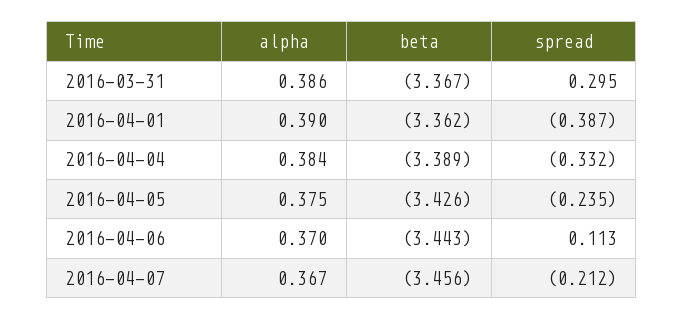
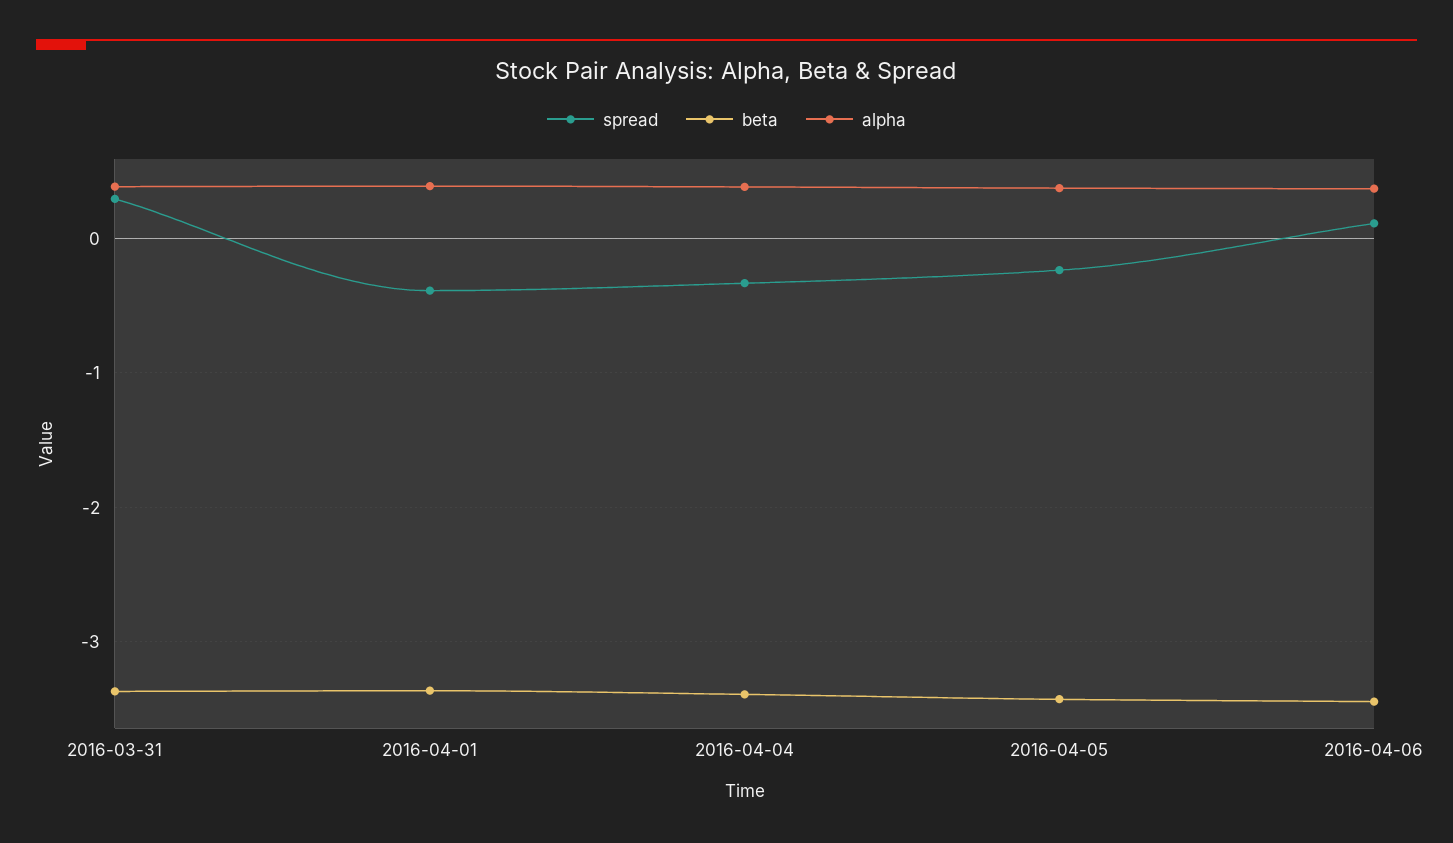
  {
    "alpha": {
      "2016-03-31": 0.386,
      "2016-04-01": 0.39,
      "2016-04-04": 0.384,
      "2016-04-05": 0.375,
-     "2016-04-06": 0.37,
+     "2016-04-06": 0.37
-     "2016-04-07": 0.367
    },
    "beta": {
      "2016-03-31": -3.367,
      "2016-04-01": -3.362,
      "2016-04-04": -3.389,
      "2016-04-05": -3.426,
-     "2016-04-06": -3.443,
+     "2016-04-06": -3.443
-     "2016-04-07": -3.456
    },
    "spread": {
      "2016-03-31": 0.295,
      "2016-04-01": -0.387,
      "2016-04-04": -0.332,
      "2016-04-05": -0.235,
-     "2016-04-06": 0.113,
+     "2016-04-06": 0.113
-     "2016-04-07": -0.212
    }
  }

